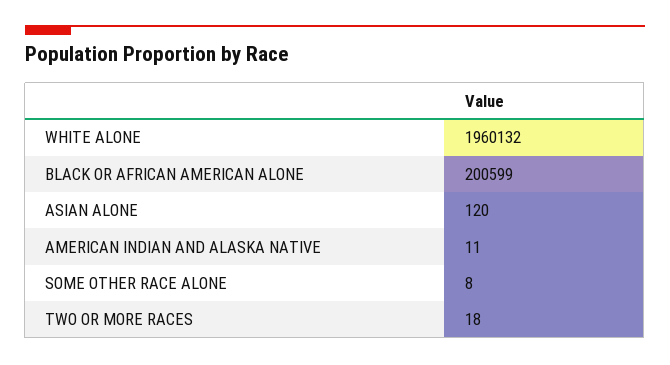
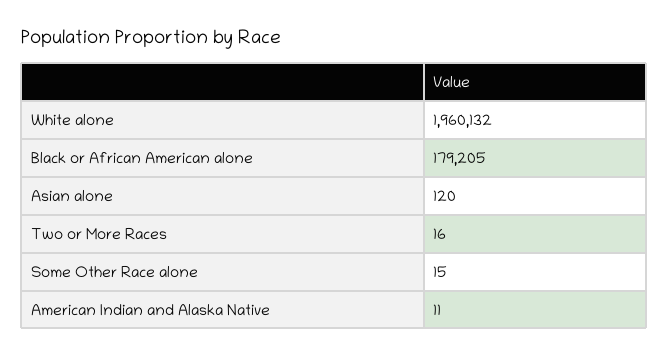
  {
    "WHITE ALONE": 1960132,
-   "BLACK OR AFRICAN AMERICAN ALONE": 200599,
+   "BLACK OR AFRICAN AMERICAN ALONE": 179205,
    "ASIAN ALONE": 120,
    "AMERICAN INDIAN AND ALASKA NATIVE": 11,
-   "SOME OTHER RACE ALONE": 8,
+   "SOME OTHER RACE ALONE": 15,
-   "TWO OR MORE RACES": 18
+   "TWO OR MORE RACES": 16
  }

